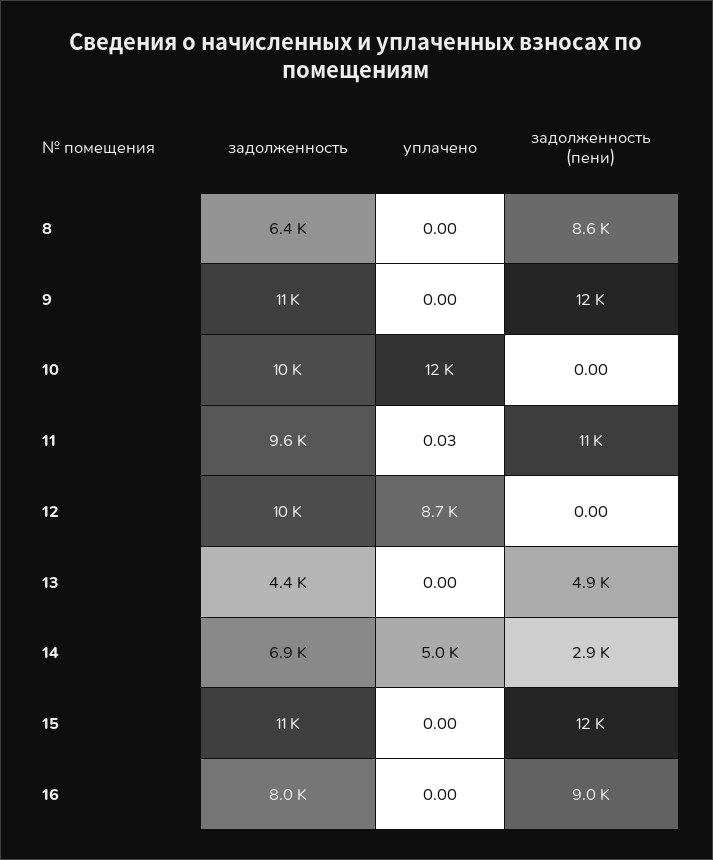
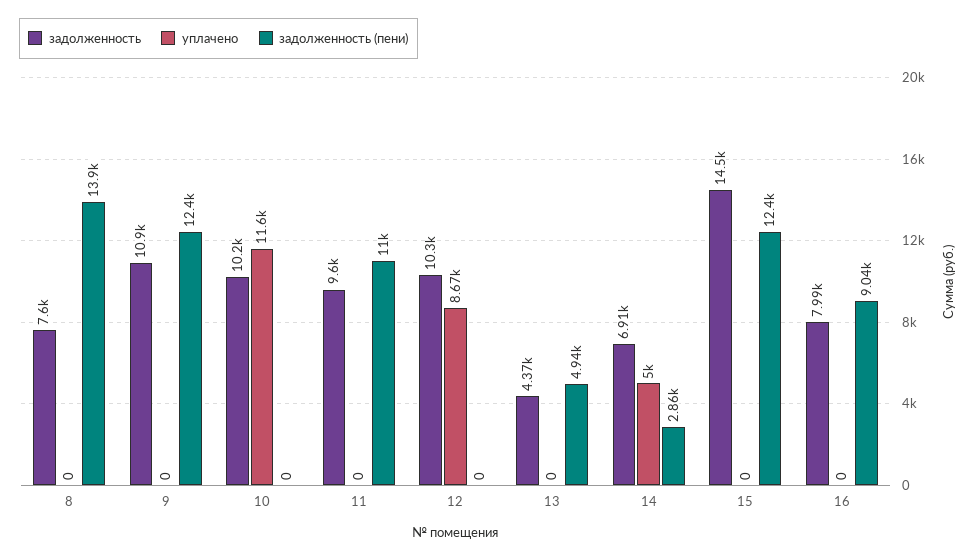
  {
    "задолженность": {
-     "8": 6400,
+     "8": 7600,
      "9": 10900,
      "10": 10200,
      "11": 9600,
      "12": 10300,
      "13": 4370,
      "14": 6910,
-     "15": 11000,
+     "15": 14500,
      "16": 7990
    },
    "уплачено": {
      "8": 0,
      "9": 0,
      "10": 11600,
-     "11": 0.03,
+     "11": 0,
      "12": 8670,
      "13": 0,
      "14": 5000,
      "15": 0,
      "16": 0
    },
    "задолженность (пени)": {
-     "8": 8600,
+     "8": 13900,
      "9": 12400,
      "10": 0,
      "11": 11000,
      "12": 0,
      "13": 4940,
      "14": 2860,
      "15": 12400,
      "16": 9040
    }
  }

